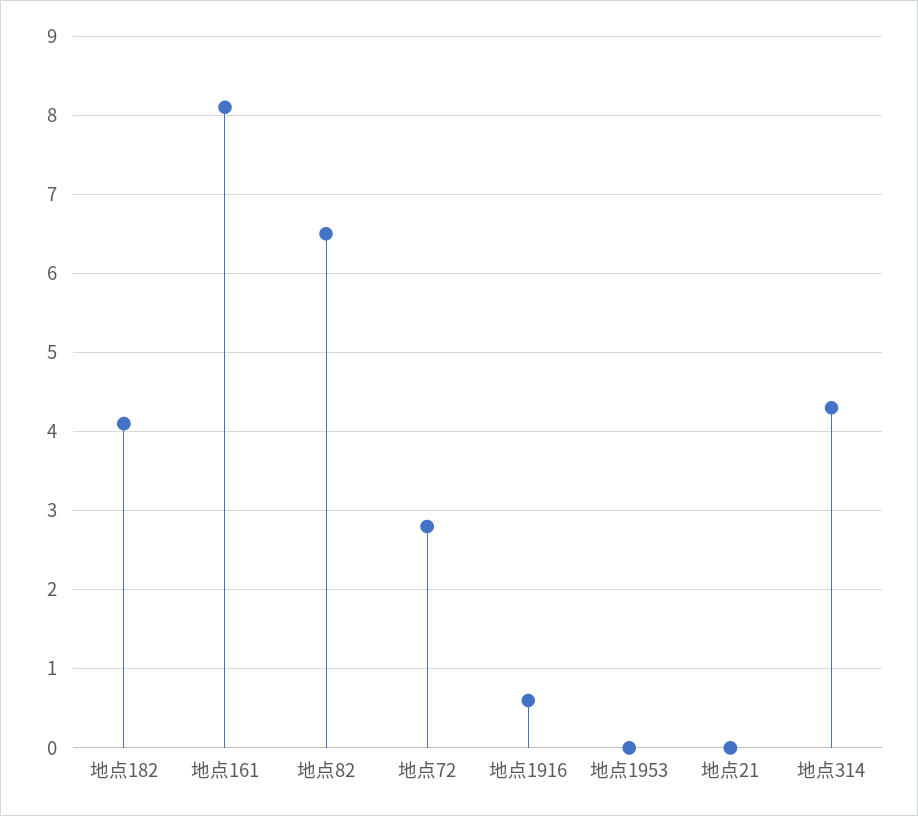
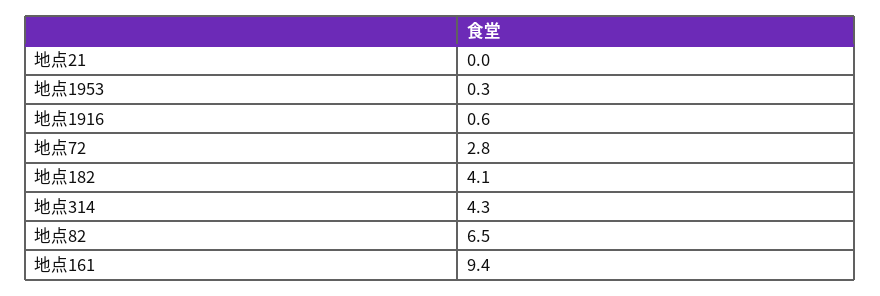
  {
    "地点182": 4.1,
-   "地点161": 8.1,
+   "地点161": 9.4,
    "地点82": 6.5,
    "地点72": 2.8,
    "地点1916": 0.6,
-   "地点1953": 0,
+   "地点1953": 0.3,
    "地点21": 0,
    "地点314": 4.3
  }

